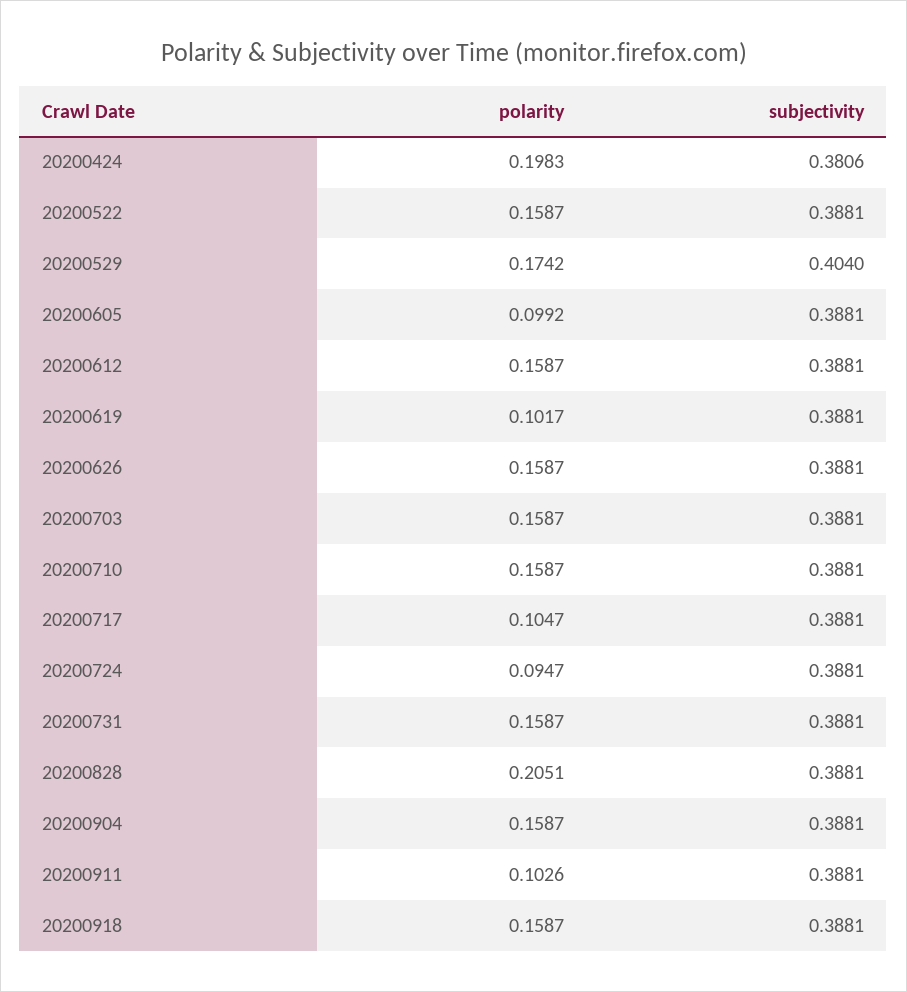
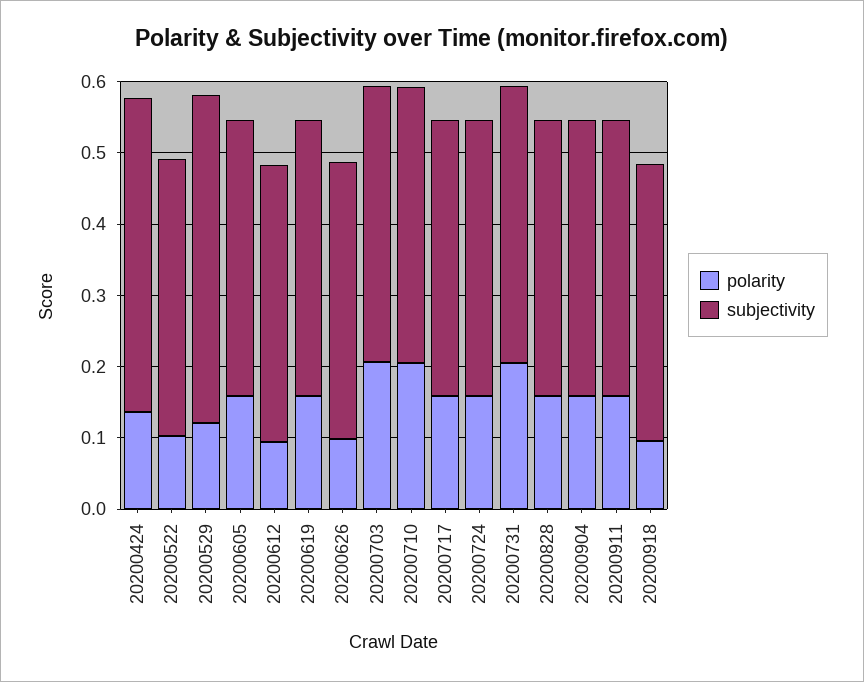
  {
    "polarity": {
-     "20200424": 0.1983,
+     "20200424": 0.14,
-     "20200522": 0.1587,
+     "20200522": 0.1,
-     "20200529": 0.1742,
+     "20200529": 0.12,
-     "20200605": 0.0992,
+     "20200605": 0.16,
-     "20200612": 0.1587,
+     "20200612": 0.1,
-     "20200619": 0.1017,
+     "20200619": 0.16,
-     "20200626": 0.1587,
+     "20200626": 0.1,
-     "20200703": 0.1587,
+     "20200703": 0.2,
-     "20200710": 0.1587,
+     "20200710": 0.2,
-     "20200717": 0.1047,
+     "20200717": 0.16,
-     "20200724": 0.0947,
+     "20200724": 0.16,
-     "20200731": 0.1587,
+     "20200731": 0.2,
-     "20200828": 0.2051,
+     "20200828": 0.16,
      "20200904": 0.1587,
-     "20200911": 0.1026,
+     "20200911": 0.16,
-     "20200918": 0.1587
+     "20200918": 0.1
    },
    "subjectivity": {
-     "20200424": 0.3806,
+     "20200424": 0.44,
      "20200522": 0.3881,
-     "20200529": 0.404,
+     "20200529": 0.46,
      "20200605": 0.3881,
      "20200612": 0.3881,
      "20200619": 0.3881,
      "20200626": 0.3881,
      "20200703": 0.3881,
      "20200710": 0.3881,
      "20200717": 0.3881,
      "20200724": 0.3881,
      "20200731": 0.3881,
      "20200828": 0.3881,
      "20200904": 0.3881,
      "20200911": 0.3881,
      "20200918": 0.3881
    }
  }

